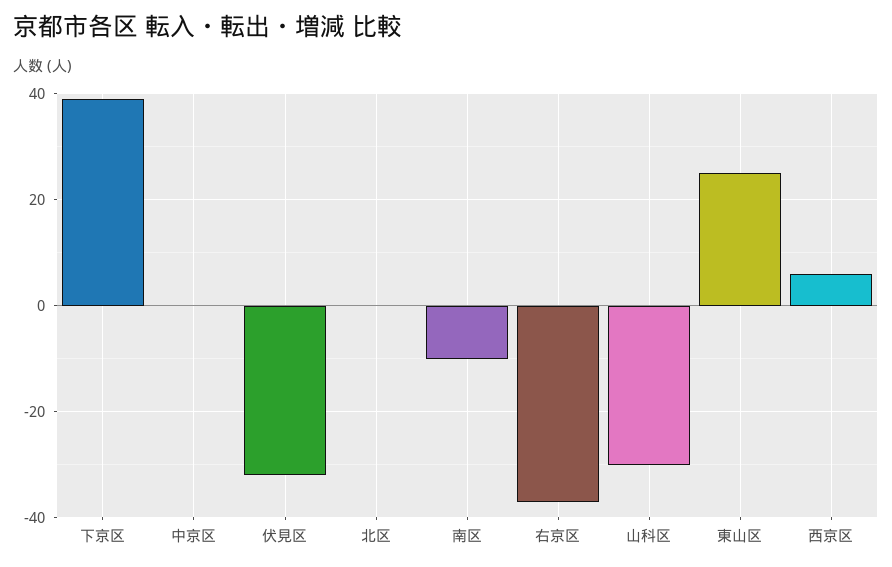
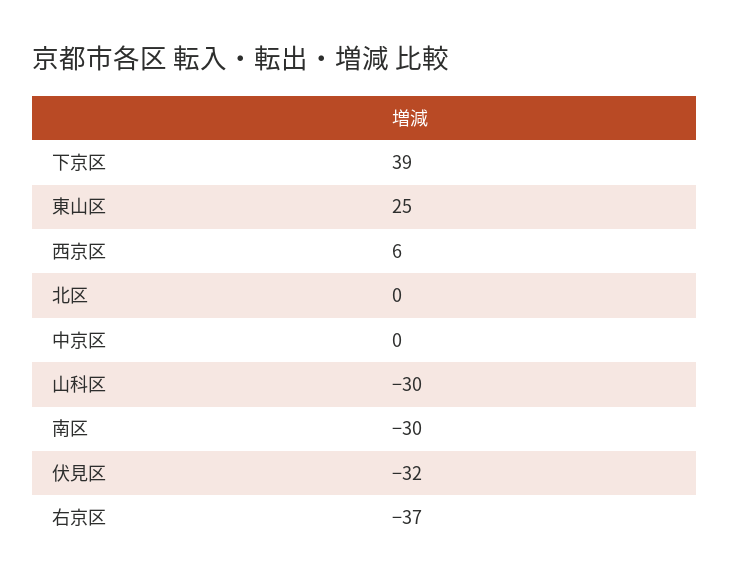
  {
    "下京区": 39,
    "中京区": 0,
    "伏見区": -32,
    "北区": 0,
-   "南区": -10,
+   "南区": -30,
    "右京区": -37,
    "山科区": -30,
    "東山区": 25,
    "西京区": 6
  }

